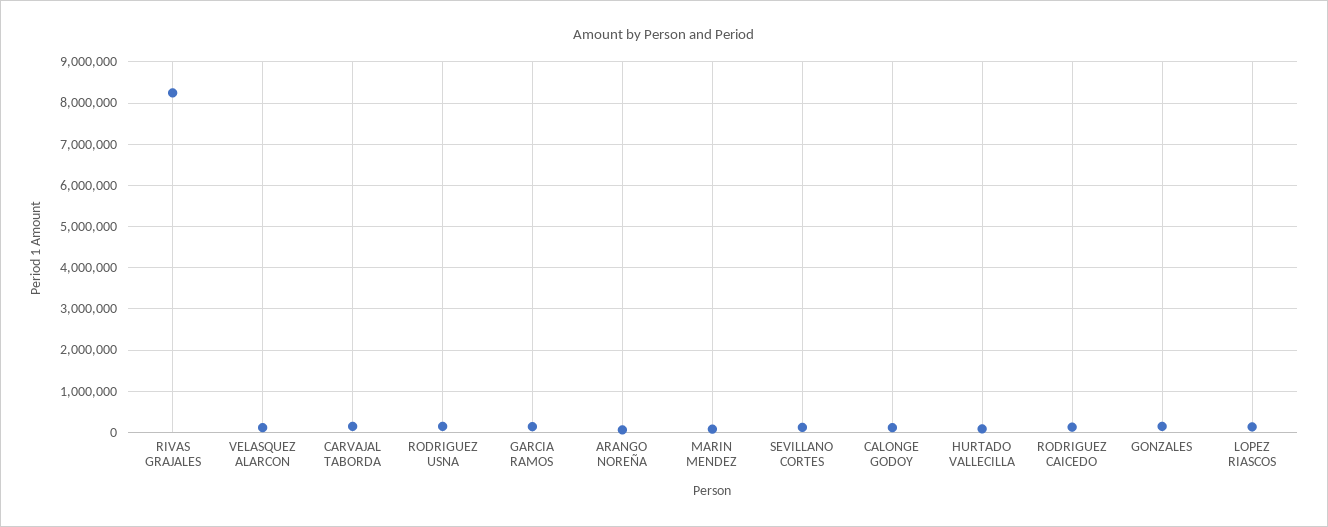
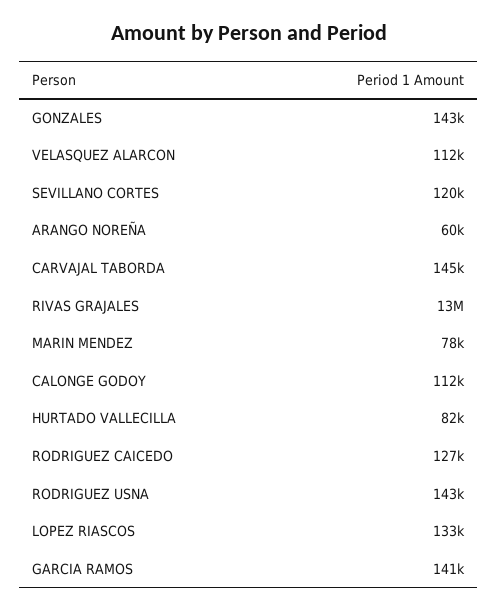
  {
-   "RIVAS GRAJALES": 8200000,
+   "RIVAS GRAJALES": 13000000,
    "VELASQUEZ ALARCON": 112000,
    "CARVAJAL TABORDA": 145000,
    "RODRIGUEZ USNA": 143000,
    "GARCIA RAMOS": 141000,
    "ARANGO NOREÑA": 60000,
    "MARIN MENDEZ": 78000,
    "SEVILLANO CORTES": 120000,
    "CALONGE GODOY": 112000,
    "HURTADO VALLECILLA": 82000,
    "RODRIGUEZ CAICEDO": 127000,
    "GONZALES": 143000,
    "LOPEZ RIASCOS": 133000
  }

